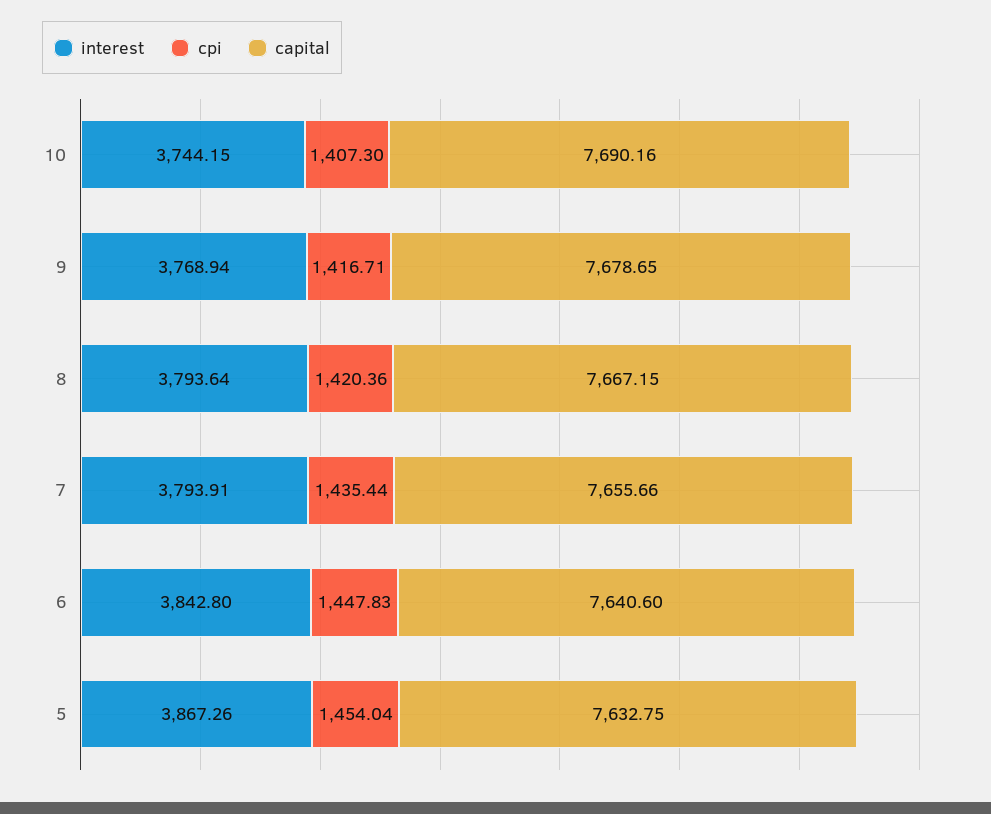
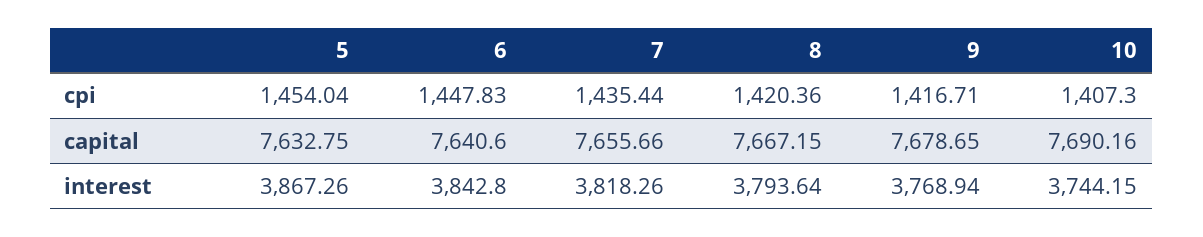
  {
    "interest": {
      "10": 3744.15,
      "9": 3768.94,
      "8": 3793.64,
-     "7": 3793.91,
+     "7": 3818.26,
      "6": 3842.8,
      "5": 3867.26
    },
    "cpi": {
      "10": 1407.3,
      "9": 1416.71,
      "8": 1420.36,
      "7": 1435.44,
      "6": 1447.83,
      "5": 1454.04
    },
    "capital": {
      "10": 7690.16,
      "9": 7678.65,
      "8": 7667.15,
      "7": 7655.66,
      "6": 7640.6,
      "5": 7632.75
    }
  }

